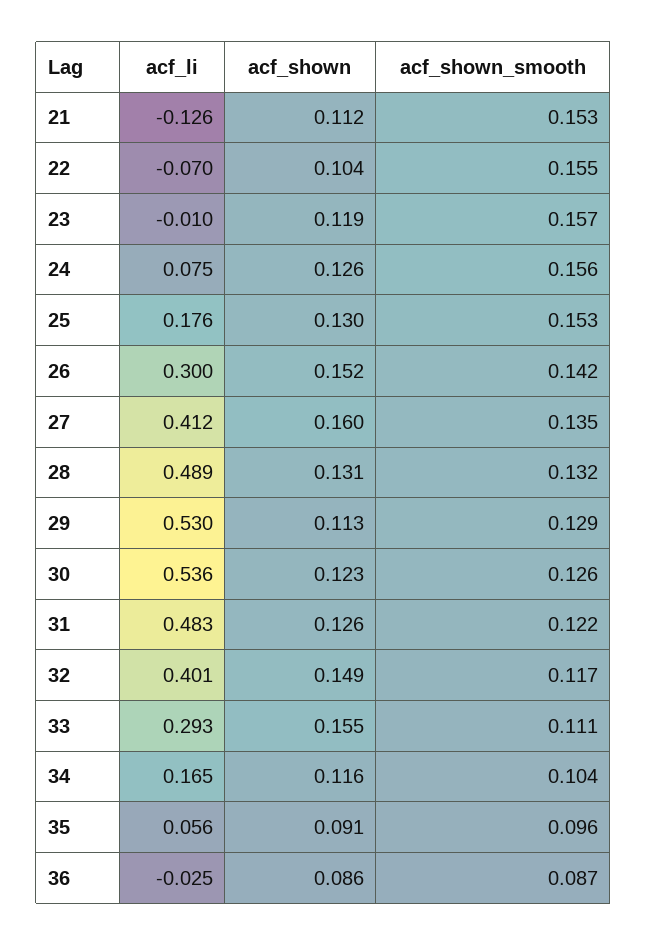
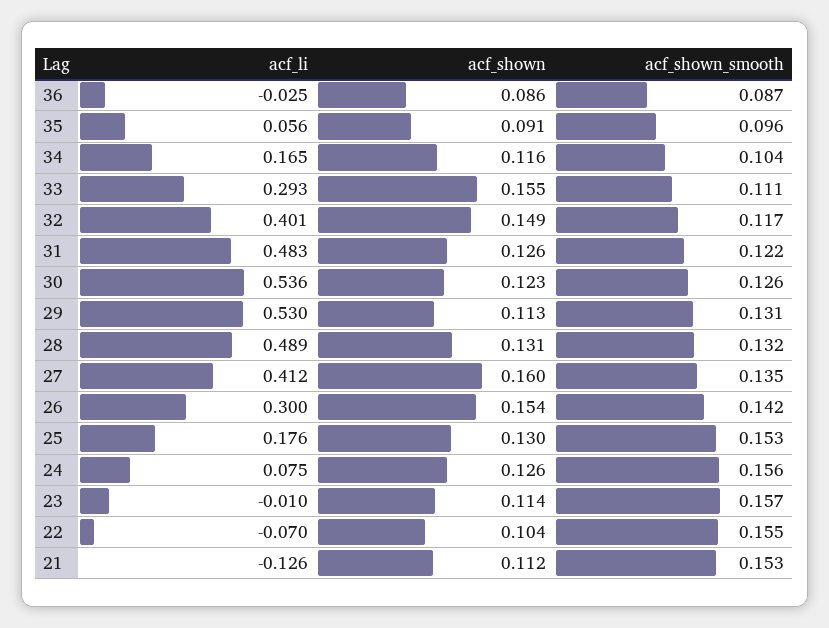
  {
    "acf_li": {
      "21": -0.126,
      "22": -0.07,
      "23": -0.01,
      "24": 0.075,
      "25": 0.176,
      "26": 0.3,
      "27": 0.412,
      "28": 0.489,
      "29": 0.53,
      "30": 0.536,
      "31": 0.483,
      "32": 0.401,
      "33": 0.293,
      "34": 0.165,
      "35": 0.056,
      "36": -0.025
    },
    "acf_shown": {
      "21": 0.112,
      "22": 0.104,
-     "23": 0.119,
+     "23": 0.114,
      "24": 0.126,
      "25": 0.13,
-     "26": 0.152,
+     "26": 0.154,
      "27": 0.16,
      "28": 0.131,
      "29": 0.113,
      "30": 0.123,
      "31": 0.126,
      "32": 0.149,
      "33": 0.155,
      "34": 0.116,
      "35": 0.091,
      "36": 0.086
    },
    "acf_shown_smooth": {
      "21": 0.153,
      "22": 0.155,
      "23": 0.157,
      "24": 0.156,
      "25": 0.153,
      "26": 0.142,
      "27": 0.135,
      "28": 0.132,
-     "29": 0.129,
+     "29": 0.131,
      "30": 0.126,
      "31": 0.122,
      "32": 0.117,
      "33": 0.111,
      "34": 0.104,
      "35": 0.096,
      "36": 0.087
    }
  }

